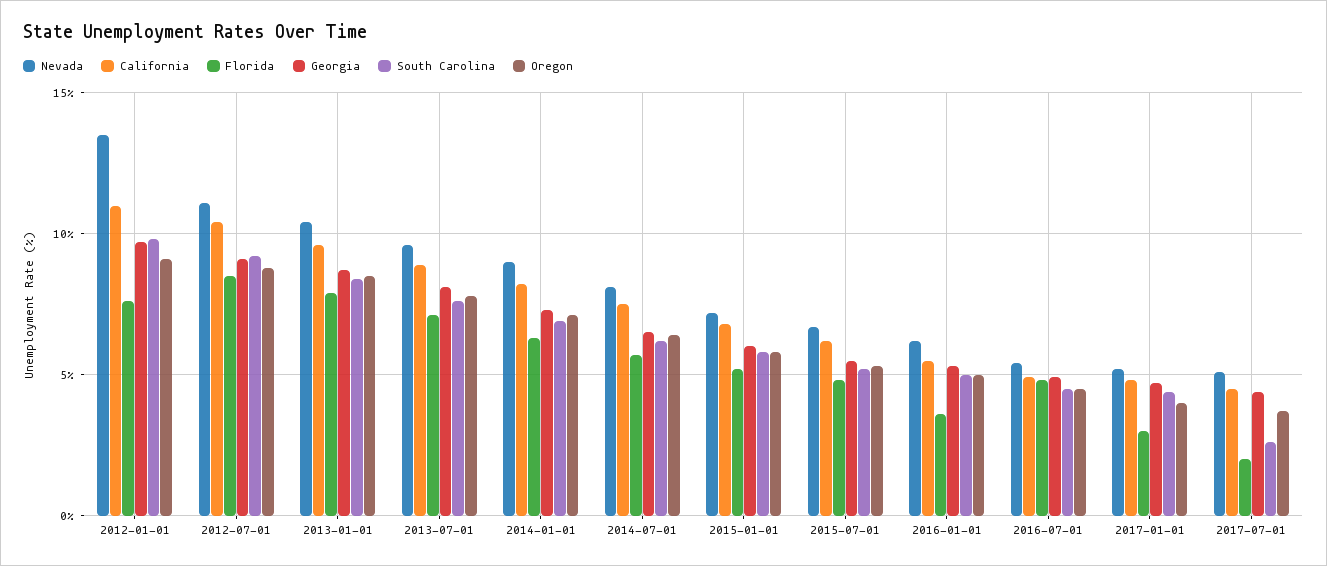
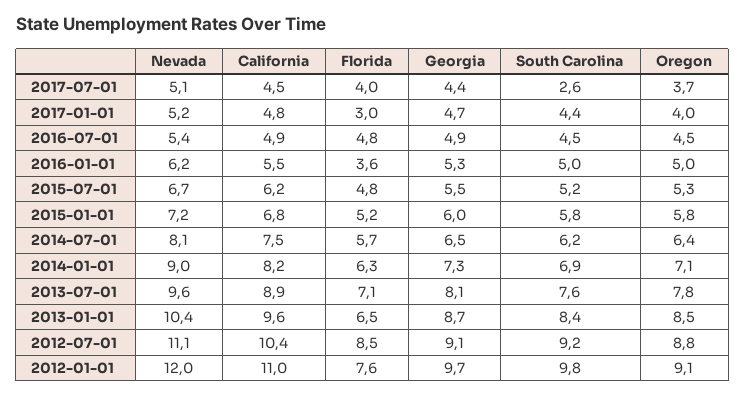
  {
    "Nevada": {
-     "2012-01-01": 13.5,
+     "2012-01-01": 12,
      "2012-07-01": 11.1,
      "2013-01-01": 10.4,
      "2013-07-01": 9.6,
      "2014-01-01": 9,
      "2014-07-01": 8.1,
      "2015-01-01": 7.2,
      "2015-07-01": 6.7,
      "2016-01-01": 6.2,
      "2016-07-01": 5.4,
      "2017-01-01": 5.2,
      "2017-07-01": 5.1
    },
    "California": {
      "2012-01-01": 11,
      "2012-07-01": 10.4,
      "2013-01-01": 9.6,
      "2013-07-01": 8.9,
      "2014-01-01": 8.2,
      "2014-07-01": 7.5,
      "2015-01-01": 6.8,
      "2015-07-01": 6.2,
      "2016-01-01": 5.5,
      "2016-07-01": 4.9,
      "2017-01-01": 4.8,
      "2017-07-01": 4.5
    },
    "Florida": {
      "2012-01-01": 7.6,
      "2012-07-01": 8.5,
-     "2013-01-01": 8,
+     "2013-01-01": 6.5,
      "2013-07-01": 7.1,
      "2014-01-01": 6.3,
      "2014-07-01": 5.7,
      "2015-01-01": 5.2,
      "2015-07-01": 4.8,
      "2016-01-01": 3.6,
      "2016-07-01": 4.8,
      "2017-01-01": 3,
-     "2017-07-01": 2
+     "2017-07-01": 4
    },
    "Georgia": {
      "2012-01-01": 9.7,
      "2012-07-01": 9.1,
      "2013-01-01": 8.7,
      "2013-07-01": 8.1,
      "2014-01-01": 7.3,
      "2014-07-01": 6.5,
      "2015-01-01": 6,
      "2015-07-01": 5.5,
      "2016-01-01": 5.3,
      "2016-07-01": 4.9,
      "2017-01-01": 4.7,
      "2017-07-01": 4.4
    },
    "South Carolina": {
      "2012-01-01": 9.8,
      "2012-07-01": 9.2,
      "2013-01-01": 8.4,
      "2013-07-01": 7.6,
      "2014-01-01": 6.9,
      "2014-07-01": 6.2,
      "2015-01-01": 5.8,
      "2015-07-01": 5.2,
      "2016-01-01": 5,
      "2016-07-01": 4.5,
      "2017-01-01": 4.4,
      "2017-07-01": 2.6
    },
    "Oregon": {
      "2012-01-01": 9.1,
      "2012-07-01": 8.8,
      "2013-01-01": 8.5,
      "2013-07-01": 7.8,
      "2014-01-01": 7.1,
      "2014-07-01": 6.4,
      "2015-01-01": 5.8,
      "2015-07-01": 5.3,
      "2016-01-01": 5,
      "2016-07-01": 4.5,
      "2017-01-01": 4,
      "2017-07-01": 3.7
    }
  }

